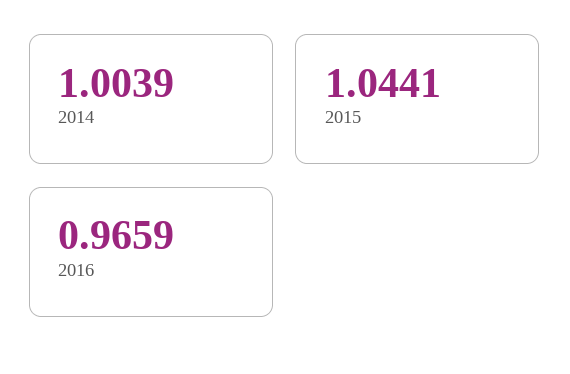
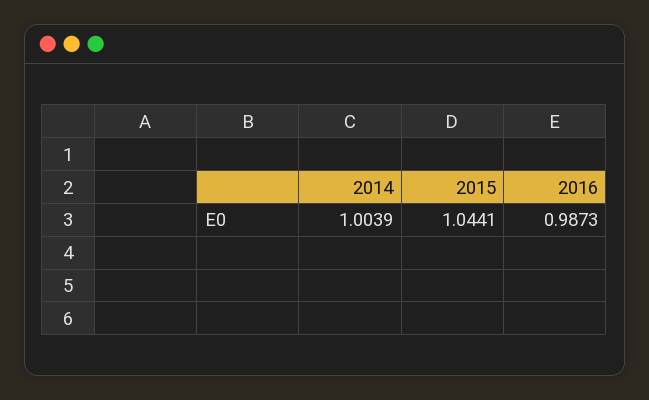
  {
    "2014": 1.0039,
    "2015": 1.0441,
-   "2016": 0.9659
+   "2016": 0.9873
  }

